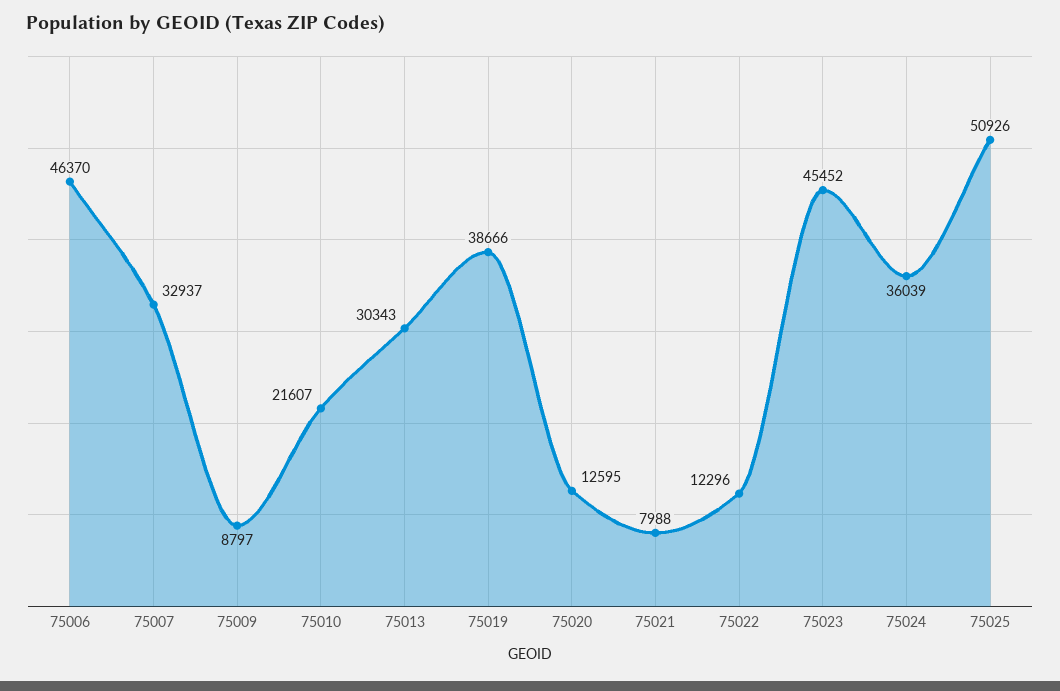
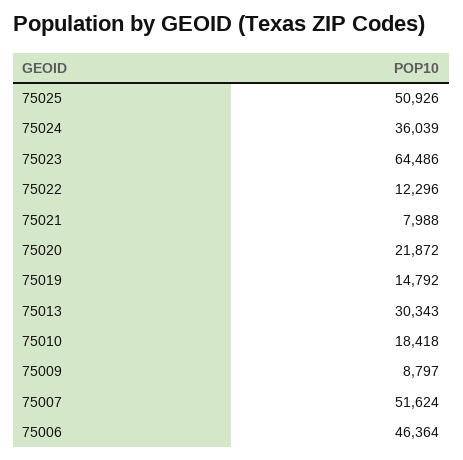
  {
-   "75006": 46370,
+   "75006": 46364,
-   "75007": 32937,
+   "75007": 51624,
    "75009": 8797,
-   "75010": 21607,
+   "75010": 18418,
    "75013": 30343,
-   "75019": 38666,
+   "75019": 14792,
-   "75020": 12595,
+   "75020": 21872,
    "75021": 7988,
    "75022": 12296,
-   "75023": 45452,
+   "75023": 64486,
    "75024": 36039,
    "75025": 50926
  }

